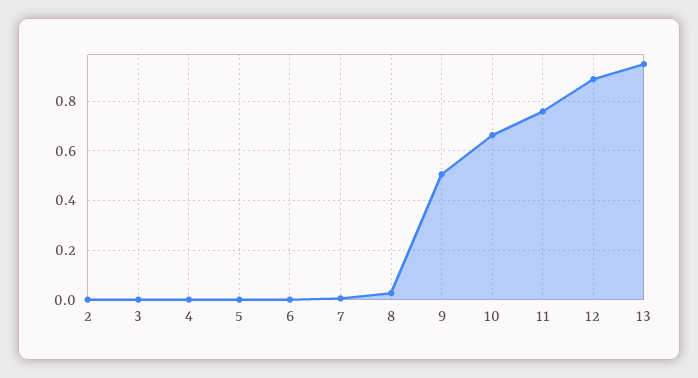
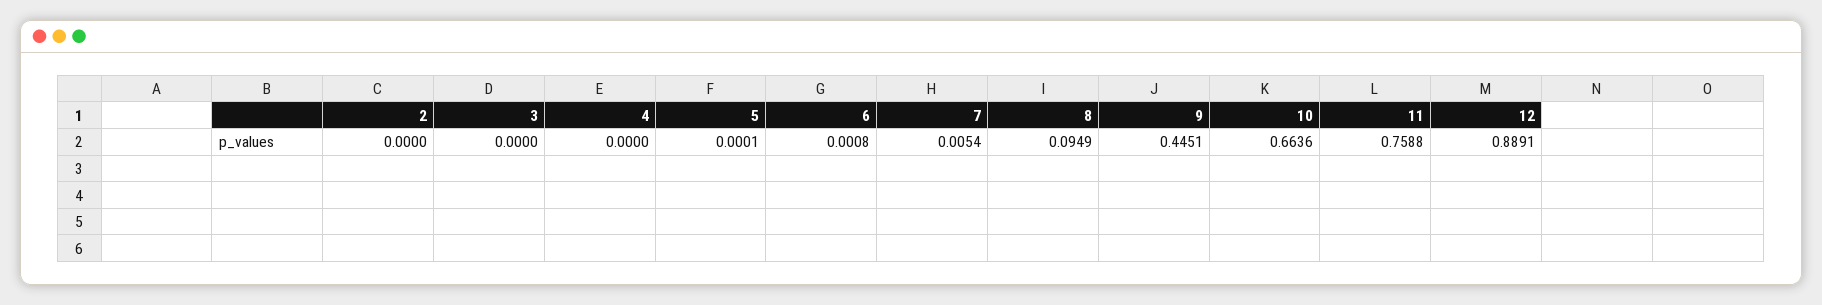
  {
    "2": 0,
    "3": 0,
    "4": 0,
    "5": 0.0001,
    "6": 0.0008,
    "7": 0.0054,
-   "8": 0.025,
+   "8": 0.0949,
-   "9": 0.5,
+   "9": 0.4451,
    "10": 0.6636,
    "11": 0.7588,
-   "12": 0.8891,
+   "12": 0.8891
-   "13": 0.95
  }

